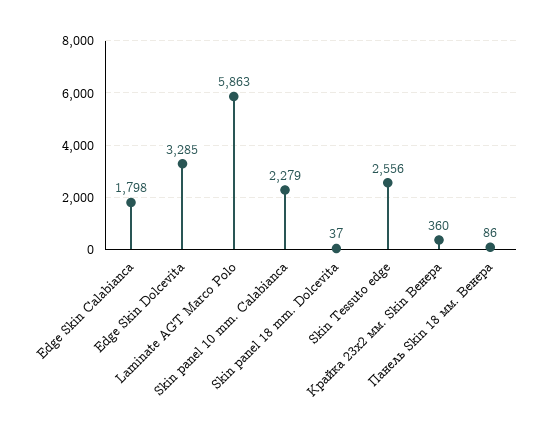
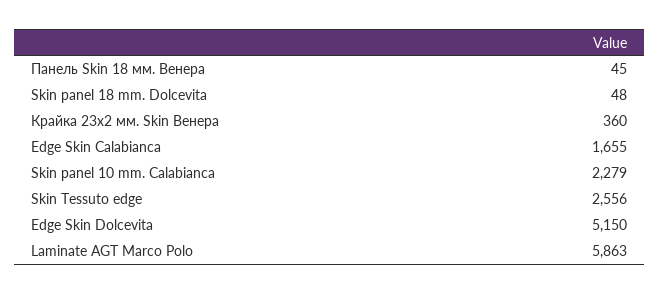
  {
-   "Edge Skin Calabianca": 1798,
+   "Edge Skin Calabianca": 1655,
-   "Edge Skin Dolcevita": 3285,
+   "Edge Skin Dolcevita": 5150,
    "Laminate AGT Marco Polo": 5863,
    "Skin panel 10 mm. Calabianca": 2279,
-   "Skin panel 18 mm. Dolcevita": 37,
+   "Skin panel 18 mm. Dolcevita": 48,
    "Skin Tessuto edge": 2556,
    "Крайка 23x2 мм. Skin Венера": 360,
-   "Панель Skin 18 мм. Венера": 86
+   "Панель Skin 18 мм. Венера": 45
  }

